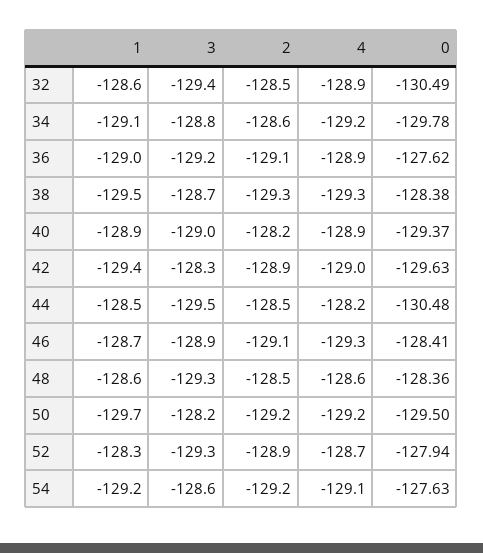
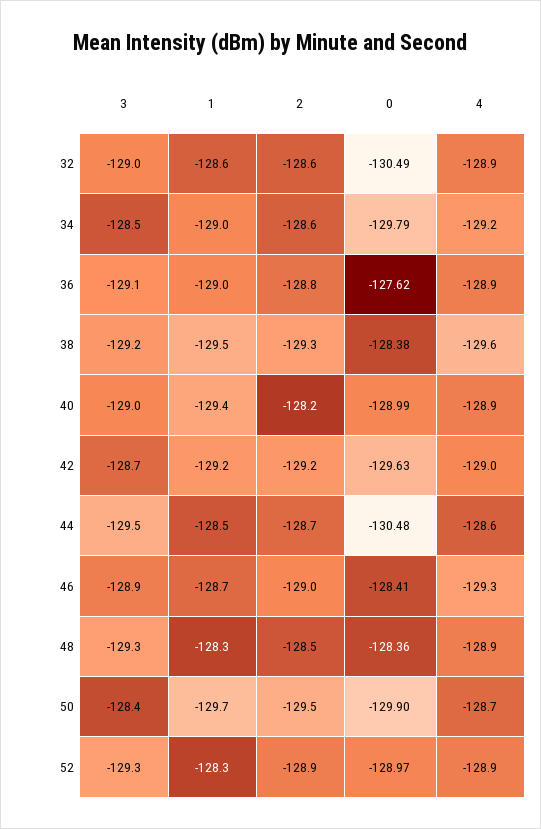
  {
    "1": {
      "32": -128.6,
-     "34": -129.1,
+     "34": -129,
      "36": -129,
      "38": -129.5,
-     "40": -128.9,
+     "40": -129.4,
-     "42": -129.4,
+     "42": -129.2,
      "44": -128.5,
      "46": -128.7,
-     "48": -128.6,
+     "48": -128.3,
      "50": -129.7,
-     "52": -128.3,
+     "52": -128.3
-     "54": -129.2
    },
    "3": {
-     "32": -129.4,
+     "32": -129,
-     "34": -128.8,
+     "34": -128.5,
-     "36": -129.2,
+     "36": -129.1,
-     "38": -128.7,
+     "38": -129.2,
      "40": -129,
-     "42": -128.3,
+     "42": -128.7,
      "44": -129.5,
      "46": -128.9,
      "48": -129.3,
-     "50": -128.2,
+     "50": -128.4,
-     "52": -129.3,
+     "52": -129.3
-     "54": -128.6
    },
    "2": {
-     "32": -128.5,
+     "32": -128.6,
      "34": -128.6,
-     "36": -129.1,
+     "36": -128.8,
      "38": -129.3,
      "40": -128.2,
-     "42": -128.9,
+     "42": -129.2,
-     "44": -128.5,
+     "44": -128.7,
-     "46": -129.1,
+     "46": -129,
      "48": -128.5,
-     "50": -129.2,
+     "50": -129.5,
-     "52": -128.9,
+     "52": -128.9
-     "54": -129.2
    },
    "4": {
      "32": -128.9,
      "34": -129.2,
      "36": -128.9,
-     "38": -129.3,
+     "38": -129.6,
      "40": -128.9,
      "42": -129,
-     "44": -128.2,
+     "44": -128.6,
      "46": -129.3,
-     "48": -128.6,
+     "48": -128.9,
-     "50": -129.2,
+     "50": -128.7,
-     "52": -128.7,
+     "52": -128.9
-     "54": -129.1
    },
    "0": {
      "32": -130.49,
-     "34": -129.78,
+     "34": -129.79,
      "36": -127.62,
      "38": -128.38,
-     "40": -129.37,
+     "40": -128.99,
      "42": -129.63,
      "44": -130.48,
      "46": -128.41,
      "48": -128.36,
-     "50": -129.5,
+     "50": -129.9,
-     "52": -127.94,
+     "52": -128.97
-     "54": -127.63
    }
  }

